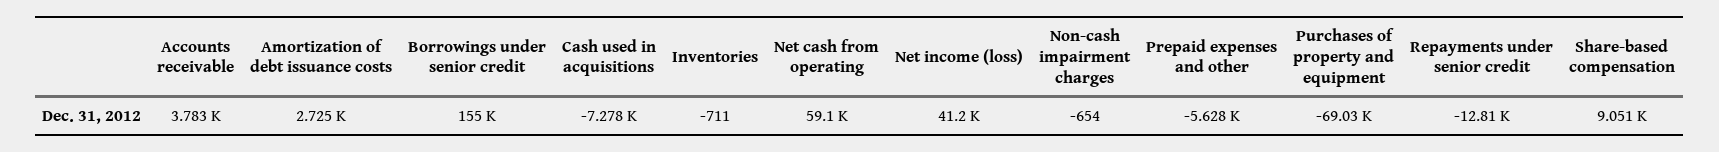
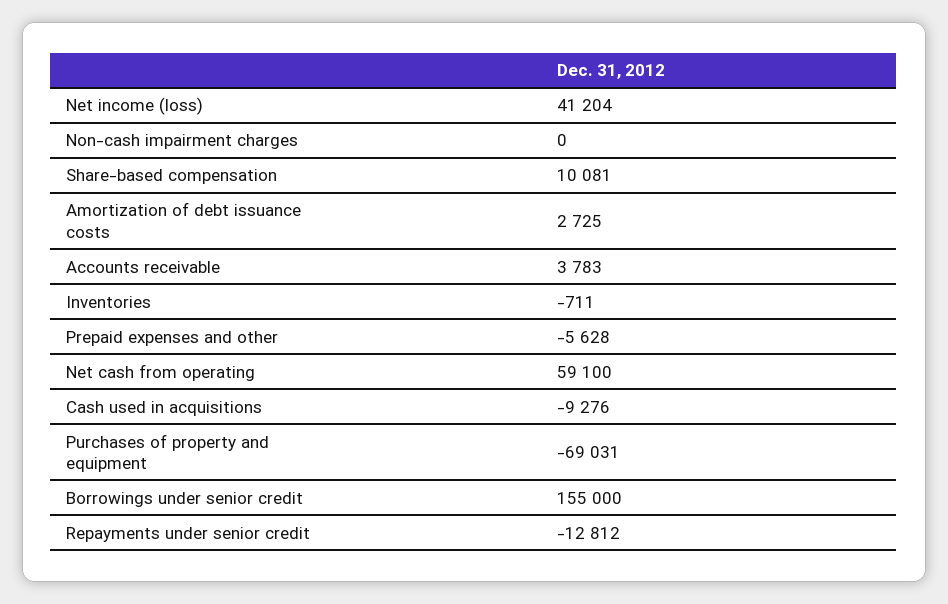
  {
    "Accounts receivable": 3783,
    "Amortization of debt issuance costs": 2725,
    "Borrowings under senior credit": 155000,
-   "Cash used in acquisitions": -7278,
+   "Cash used in acquisitions": -9276,
    "Inventories": -711,
    "Net cash from operating": 59100,
    "Net income (loss)": 41204,
-   "Non-cash impairment charges": -654,
+   "Non-cash impairment charges": 0,
    "Prepaid expenses and other": -5628,
    "Purchases of property and equipment": -69031,
    "Repayments under senior credit": -12812,
-   "Share-based compensation": 9051
+   "Share-based compensation": 10081
  }

